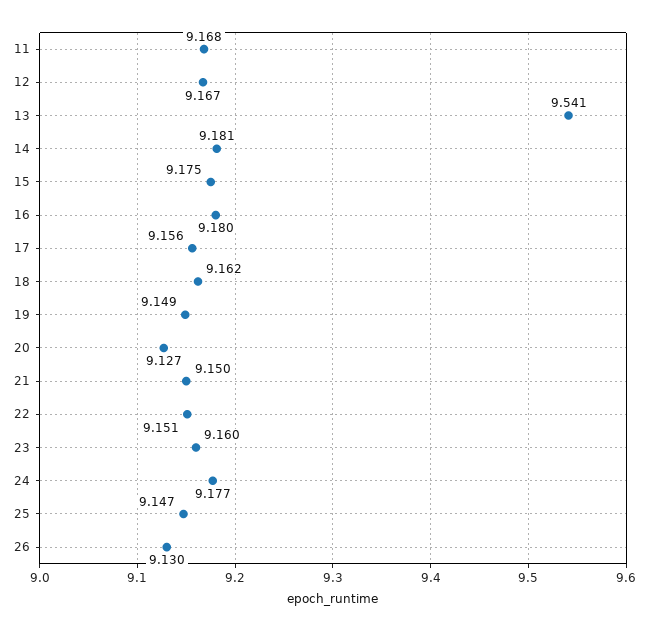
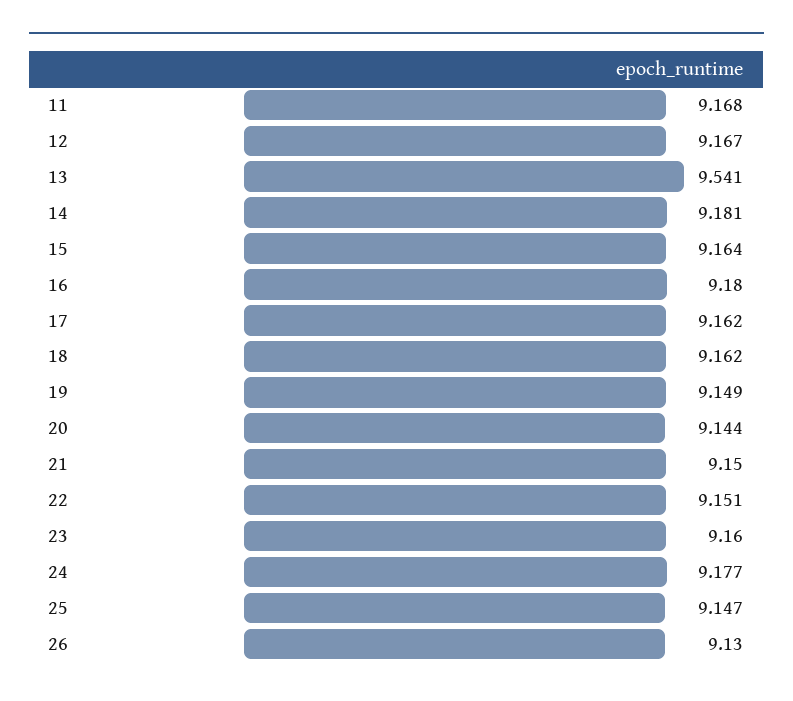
  {
    "11": 9.168,
    "12": 9.167,
    "13": 9.541,
    "14": 9.181,
-   "15": 9.175,
+   "15": 9.164,
    "16": 9.18,
-   "17": 9.156,
+   "17": 9.162,
    "18": 9.162,
    "19": 9.149,
-   "20": 9.127,
+   "20": 9.144,
    "21": 9.15,
    "22": 9.151,
    "23": 9.16,
    "24": 9.177,
    "25": 9.147,
    "26": 9.13
  }

